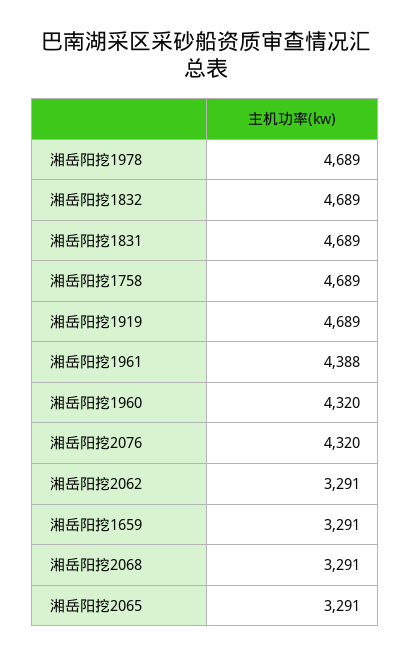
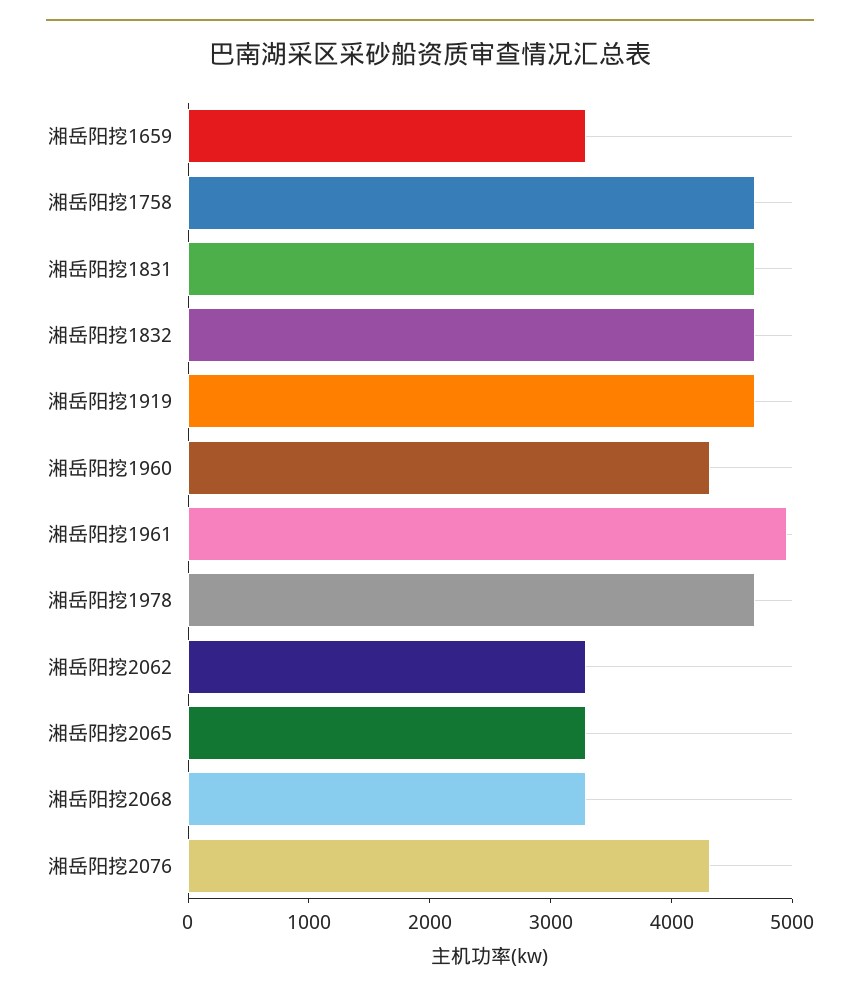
  {
    "湘岳阳挖1978": 4689,
    "湘岳阳挖1832": 4689,
    "湘岳阳挖1831": 4689,
    "湘岳阳挖1758": 4689,
    "湘岳阳挖1919": 4689,
-   "湘岳阳挖1961": 4388,
+   "湘岳阳挖1961": 5000,
    "湘岳阳挖1960": 4320,
    "湘岳阳挖2076": 4320,
    "湘岳阳挖2062": 3291,
    "湘岳阳挖1659": 3291,
    "湘岳阳挖2068": 3291,
    "湘岳阳挖2065": 3291
  }

